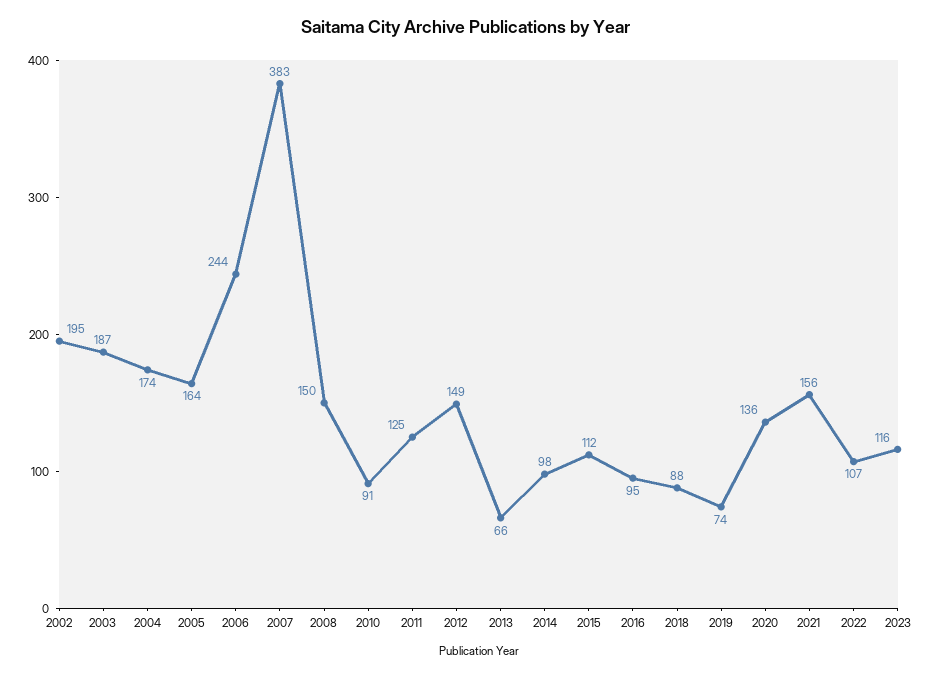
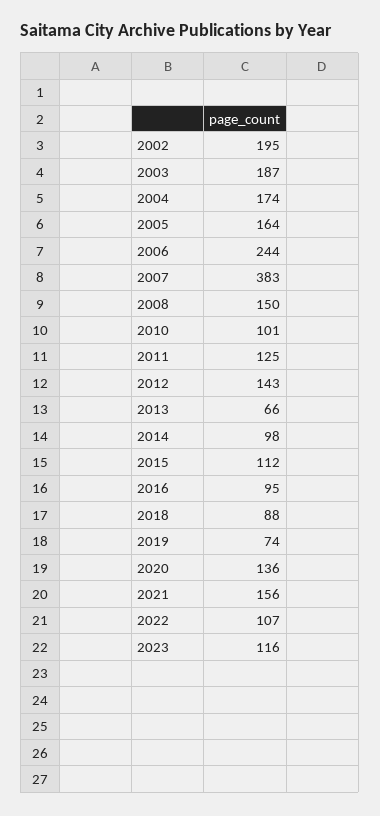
  {
    "2002": 195,
    "2003": 187,
    "2004": 174,
    "2005": 164,
    "2006": 244,
    "2007": 383,
    "2008": 150,
-   "2010": 91,
+   "2010": 101,
    "2011": 125,
-   "2012": 149,
+   "2012": 143,
    "2013": 66,
    "2014": 98,
    "2015": 112,
    "2016": 95,
    "2018": 88,
    "2019": 74,
    "2020": 136,
    "2021": 156,
    "2022": 107,
    "2023": 116
  }

